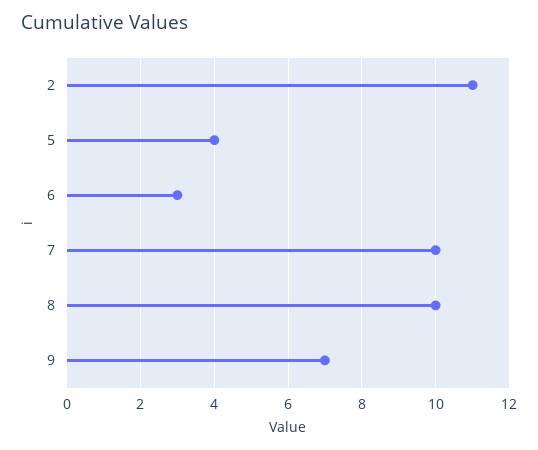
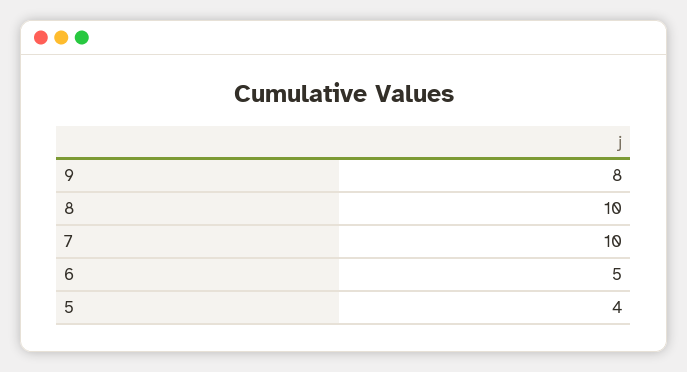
  {
-   "2": 11,
    "5": 4,
-   "6": 3,
+   "6": 5,
    "7": 10,
    "8": 10,
-   "9": 7
+   "9": 8
  }

